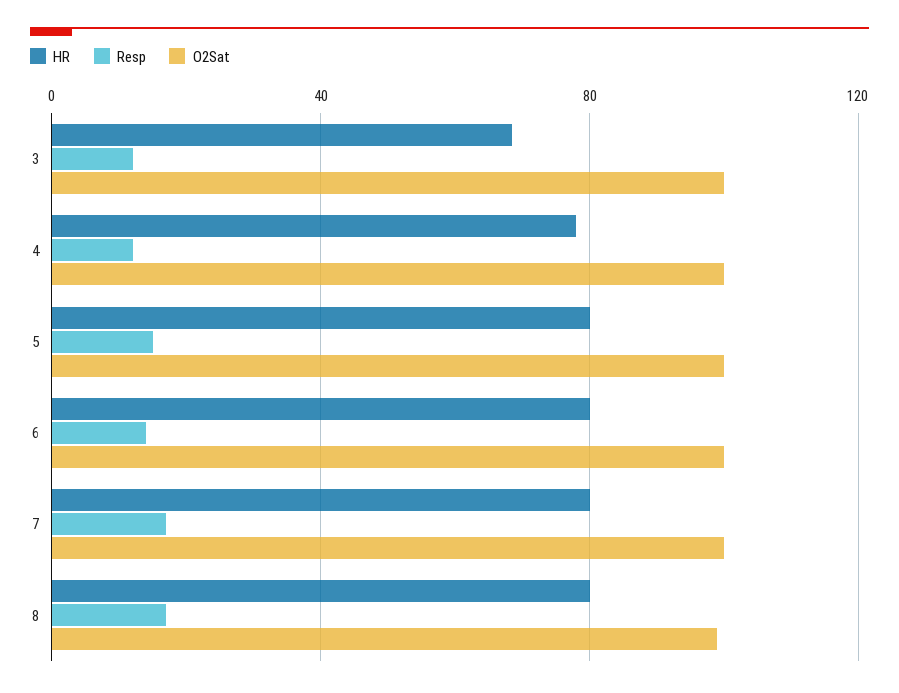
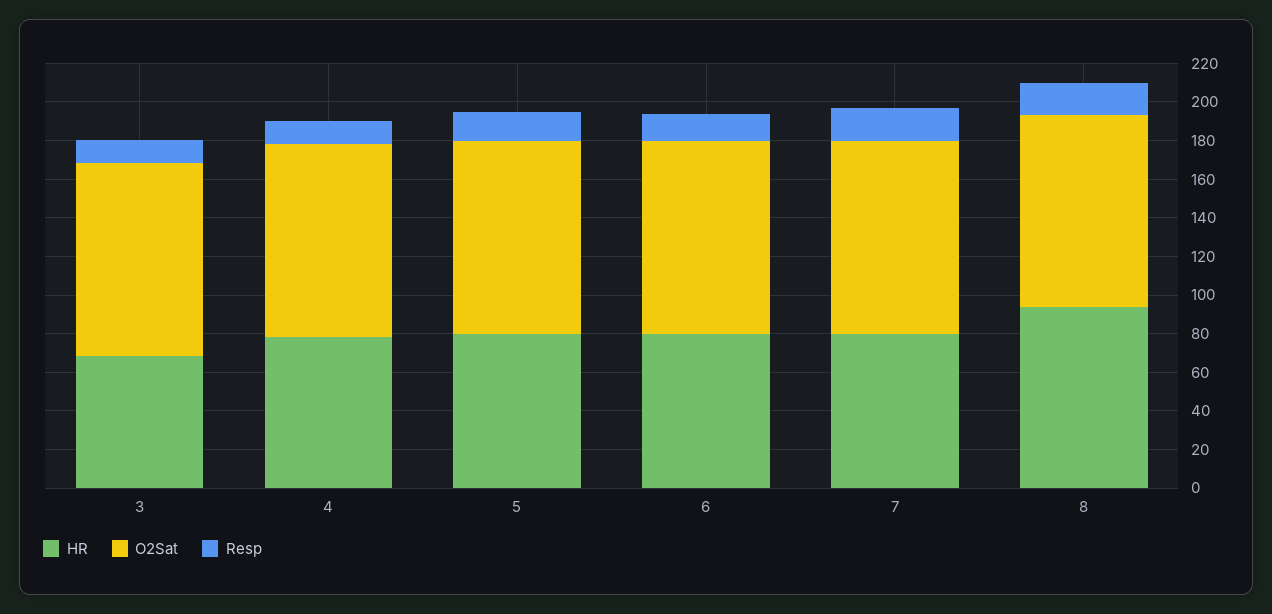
  {
    "HR": {
      "3": 70,
      "4": 80,
      "5": 80,
      "6": 80,
      "7": 80,
-     "8": 80
+     "8": 95
    },
    "Resp": {
      "3": 10,
      "4": 10,
      "5": 15,
      "6": 15,
      "7": 15,
      "8": 15
    },
    "O2Sat": {
      "3": 100,
      "4": 100,
      "5": 100,
      "6": 100,
      "7": 100,
      "8": 100
    }
  }

